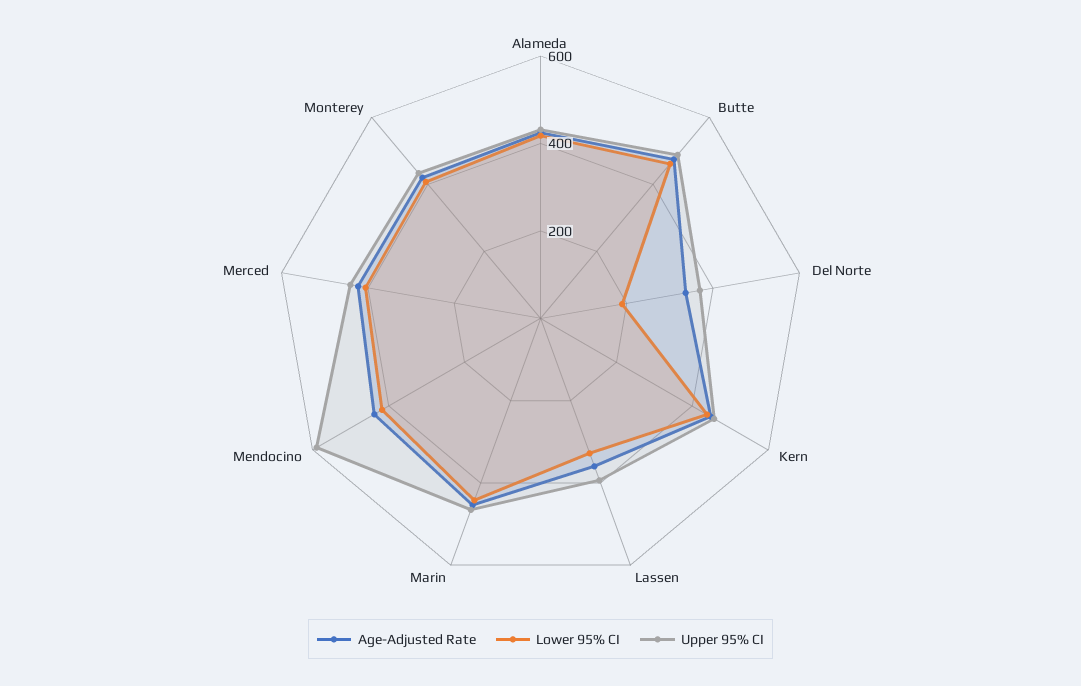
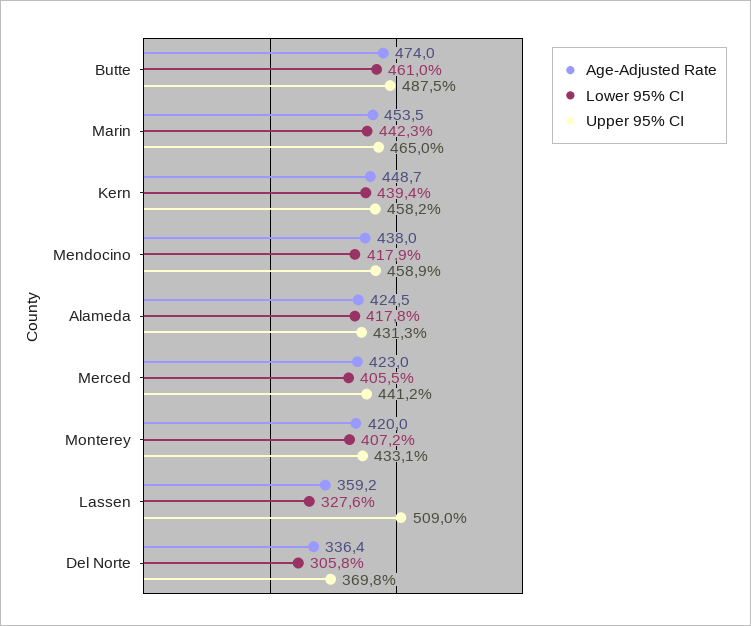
  {
    "Age-Adjusted Rate": {
      "Alameda": 424.5,
      "Butte": 474,
      "Del Norte": 336.4,
      "Kern": 448.7,
      "Lassen": 359.2,
      "Marin": 453.5,
      "Mendocino": 438,
      "Merced": 423,
      "Monterey": 420
    },
    "Lower 95% CI": {
      "Alameda": 417.8,
      "Butte": 461,
-     "Del Norte": 200,
+     "Del Norte": 305.8,
      "Kern": 439.4,
      "Lassen": 327.6,
      "Marin": 442.3,
      "Mendocino": 417.9,
      "Merced": 405.5,
      "Monterey": 407.2
    },
    "Upper 95% CI": {
      "Alameda": 431.3,
      "Butte": 487.5,
      "Del Norte": 369.8,
      "Kern": 458.2,
-     "Lassen": 400,
+     "Lassen": 509,
      "Marin": 465,
-     "Mendocino": 600,
+     "Mendocino": 458.9,
      "Merced": 441.2,
      "Monterey": 433.1
    }
  }

